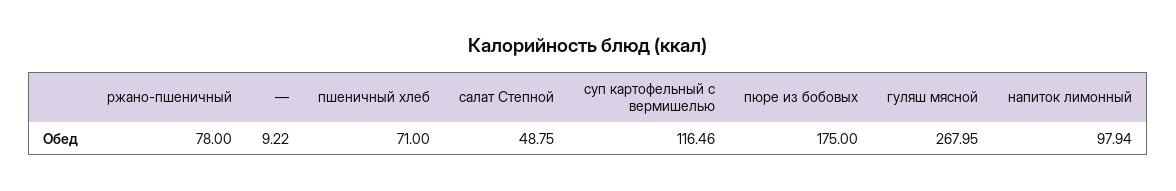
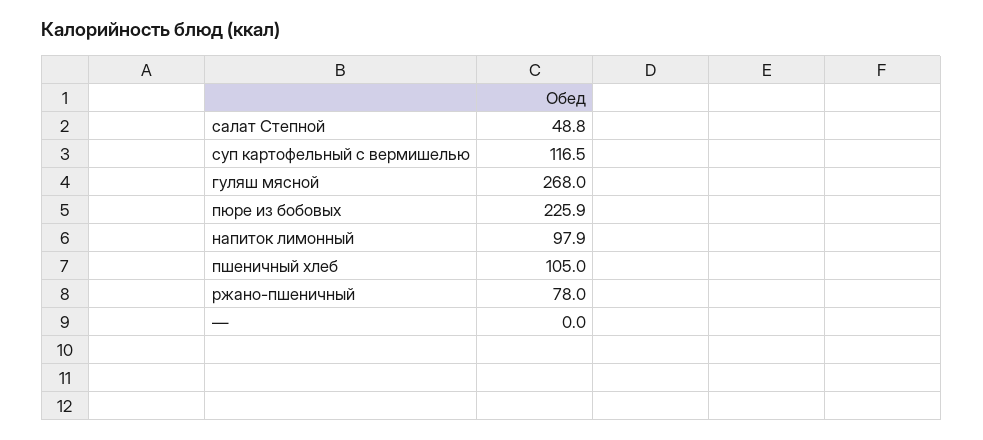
  {
    "ржано-пшеничный": 78,
-   "—": 9.22,
+   "—": 0,
-   "пшеничный хлеб": 71,
+   "пшеничный хлеб": 105,
    "салат Степной": 48.75,
    "суп картофельный с вермишелью": 116.46,
-   "пюре из бобовых": 175,
+   "пюре из бобовых": 225.9,
    "гуляш мясной": 267.95,
    "напиток лимонный": 97.94
  }

